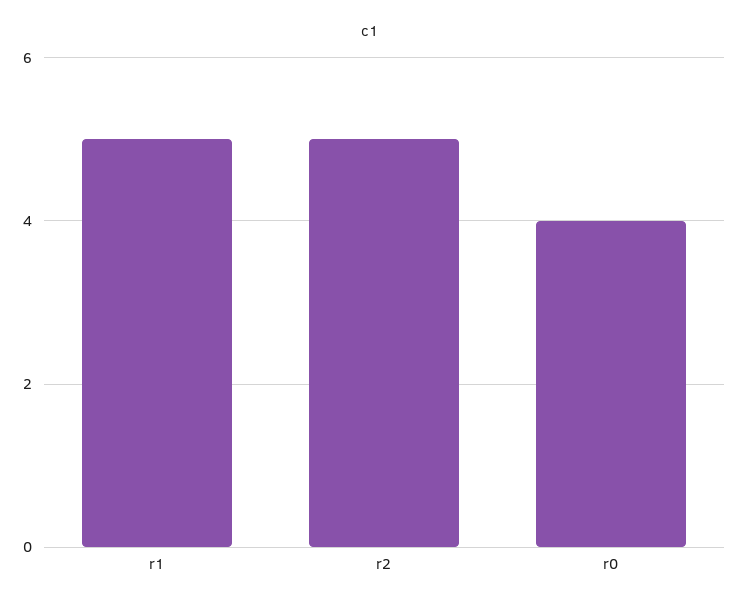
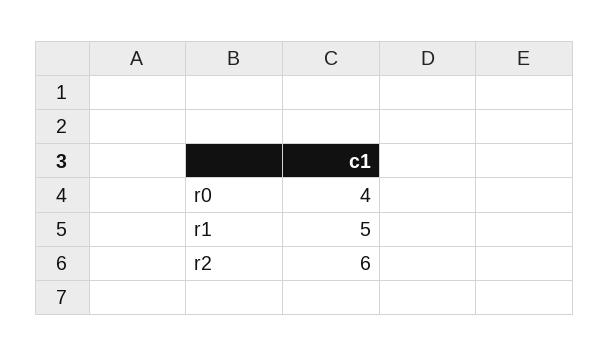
  {
    "r1": 5,
-   "r2": 5,
+   "r2": 6,
    "r0": 4
  }

